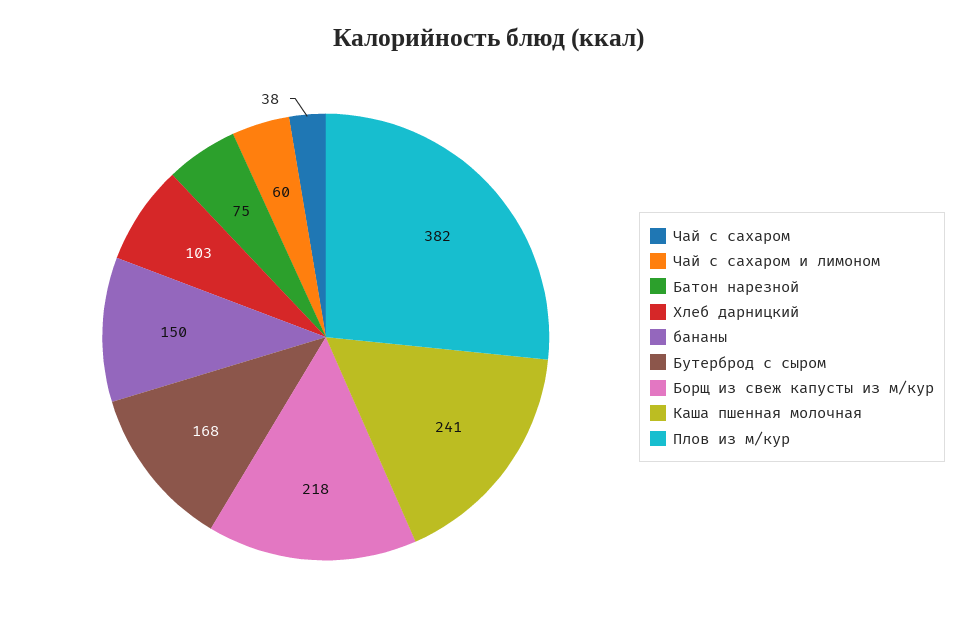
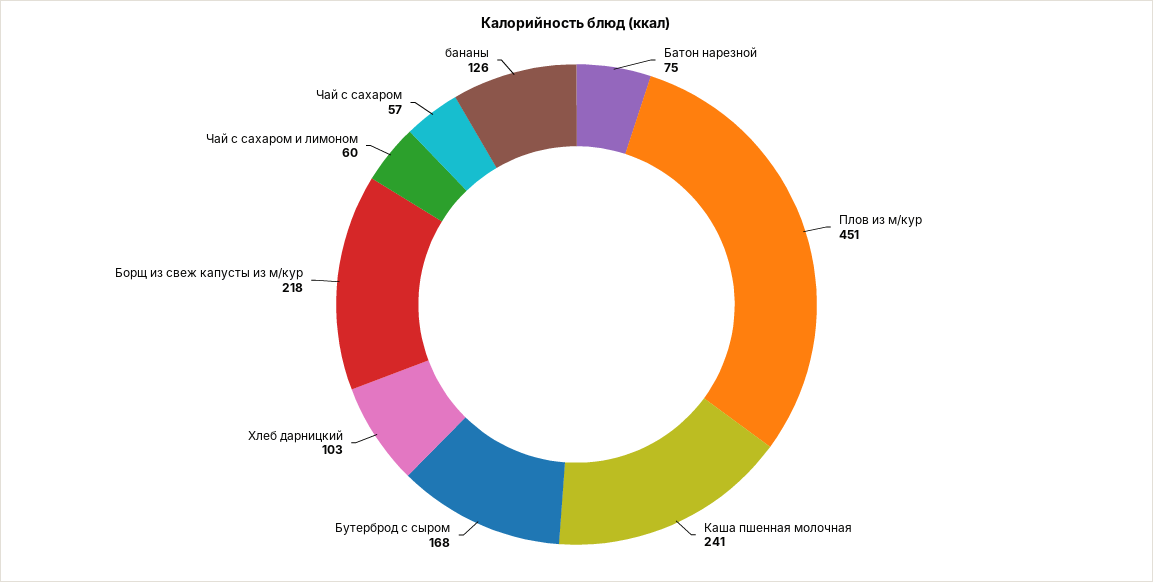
  {
-   "Чай с сахаром": 38,
+   "Чай с сахаром": 57,
    "Чай с сахаром и лимоном": 60,
    "Батон нарезной": 75,
    "Хлеб дарницкий": 103,
-   "бананы": 150,
+   "бананы": 126,
    "Бутерброд с сыром": 168,
    "Борщ из свеж капусты из м/кур": 218,
    "Каша пшенная молочная": 241,
-   "Плов из м/кур": 382
+   "Плов из м/кур": 451
  }

